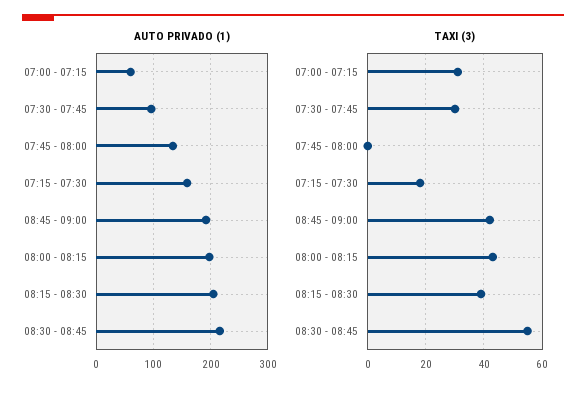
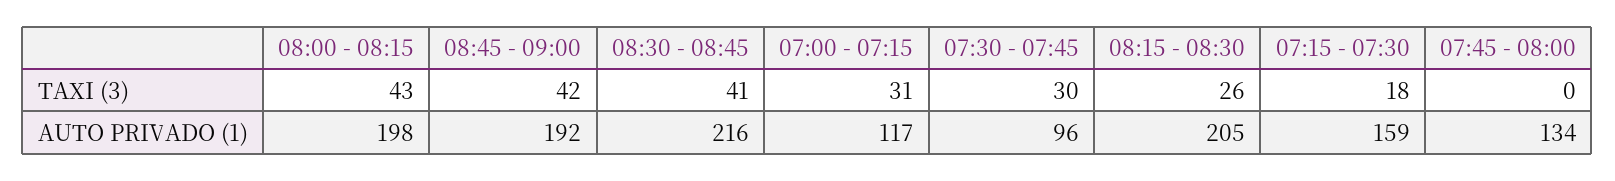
  {
    "AUTO PRIVADO (1)": {
-     "07:00 - 07:15": 60,
+     "07:00 - 07:15": 117,
      "07:30 - 07:45": 96,
      "07:45 - 08:00": 134,
      "07:15 - 07:30": 159,
      "08:45 - 09:00": 192,
      "08:00 - 08:15": 198,
      "08:15 - 08:30": 205,
      "08:30 - 08:45": 216
    },
    "TAXI (3)": {
      "07:00 - 07:15": 31,
      "07:30 - 07:45": 30,
      "07:45 - 08:00": 0,
      "07:15 - 07:30": 18,
      "08:45 - 09:00": 42,
      "08:00 - 08:15": 43,
-     "08:15 - 08:30": 40,
+     "08:15 - 08:30": 26,
-     "08:30 - 08:45": 55
+     "08:30 - 08:45": 41
    }
  }

